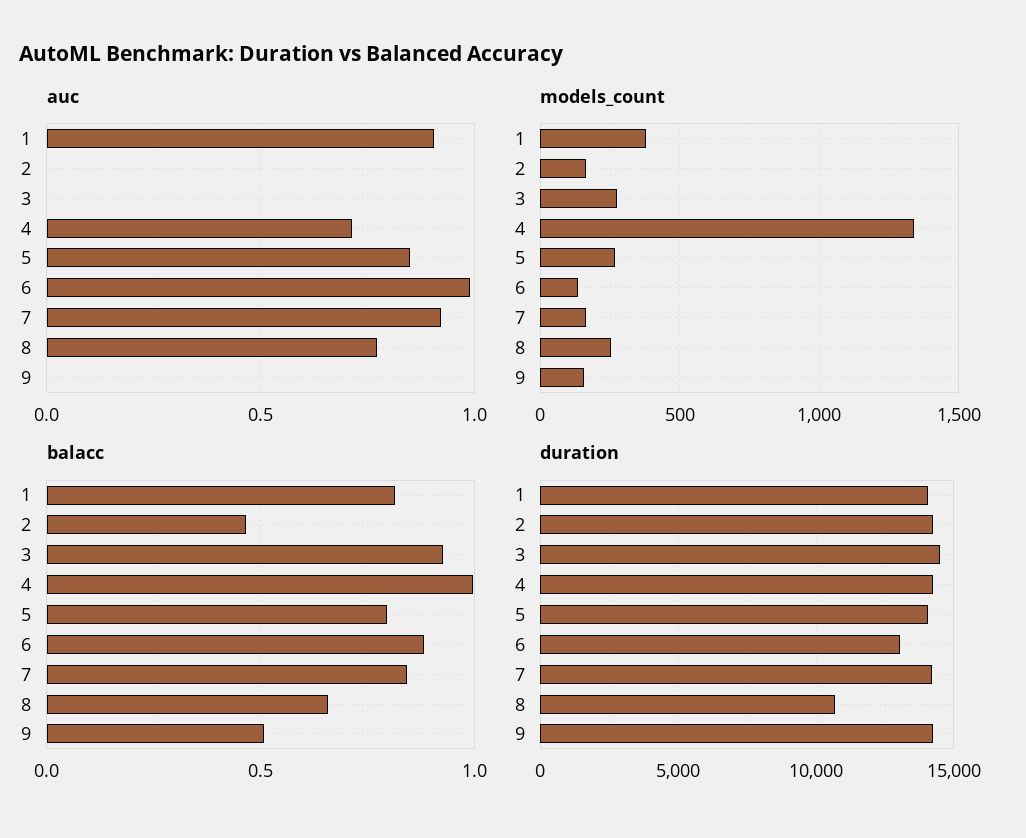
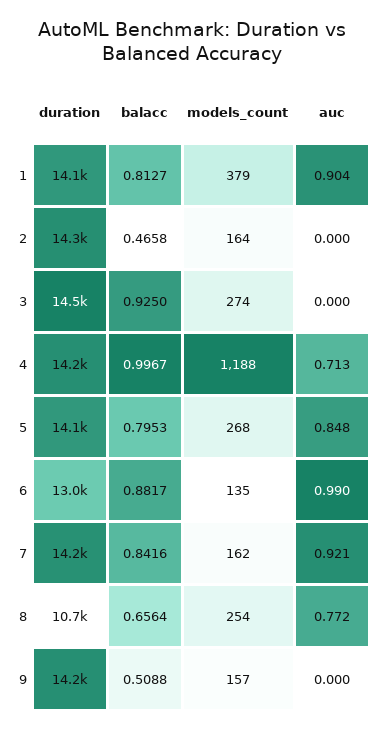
  {
    "auc": {
      "1": 0.904,
      "2": 0,
      "3": 0,
      "4": 0.713,
      "5": 0.848,
      "6": 0.99,
      "7": 0.921,
      "8": 0.772,
      "9": 0
    },
    "models_count": {
      "1": 379,
      "2": 164,
      "3": 274,
-     "4": 1350,
+     "4": 1188,
      "5": 268,
      "6": 135,
      "7": 162,
      "8": 254,
      "9": 157
    },
    "balacc": {
      "1": 0.8127,
      "2": 0.4658,
      "3": 0.925,
      "4": 0.9967,
      "5": 0.7953,
      "6": 0.8817,
      "7": 0.8416,
      "8": 0.6564,
      "9": 0.5088
    },
    "duration": {
      "1": 14100,
      "2": 14300,
      "3": 14500,
      "4": 14200,
      "5": 14100,
      "6": 13000,
      "7": 14200,
      "8": 10700,
      "9": 14200
    }
  }

